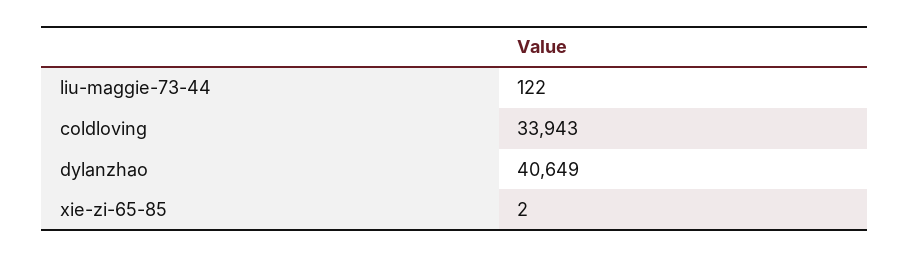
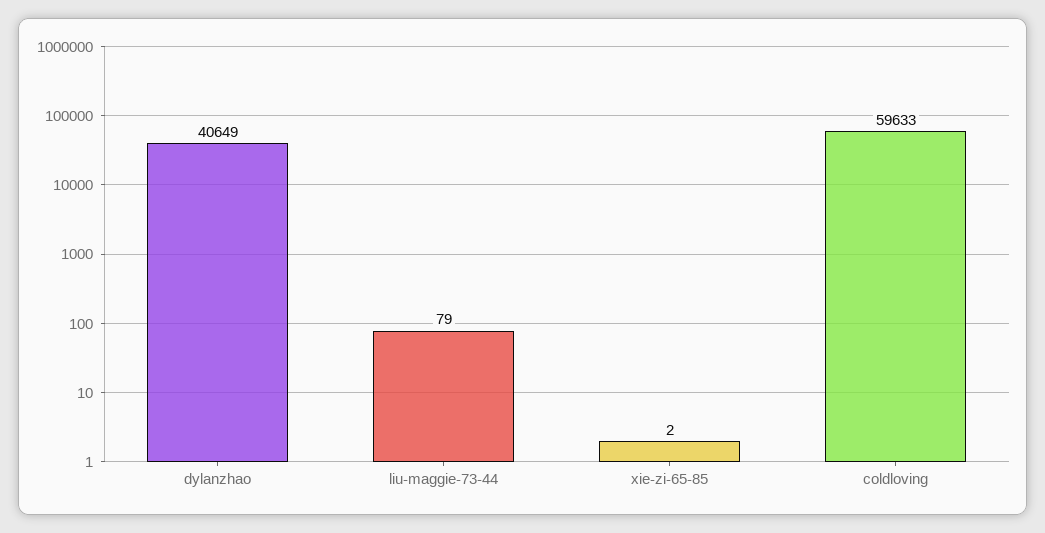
  {
-   "liu-maggie-73-44": 122,
+   "liu-maggie-73-44": 79,
-   "coldloving": 33943,
+   "coldloving": 59633,
    "dylanzhao": 40649,
    "xie-zi-65-85": 2
  }

